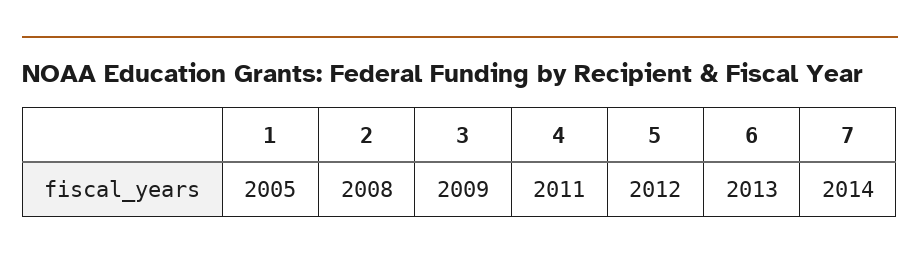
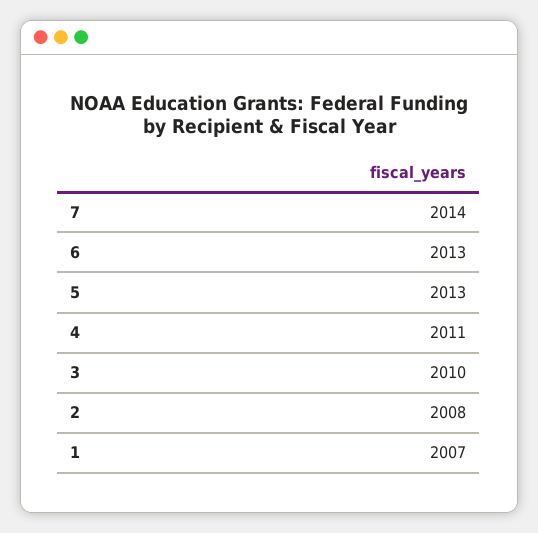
  {
-   "1": 2005,
+   "1": 2007,
    "2": 2008,
-   "3": 2009,
+   "3": 2010,
    "4": 2011,
-   "5": 2012,
+   "5": 2013,
    "6": 2013,
    "7": 2014
  }

